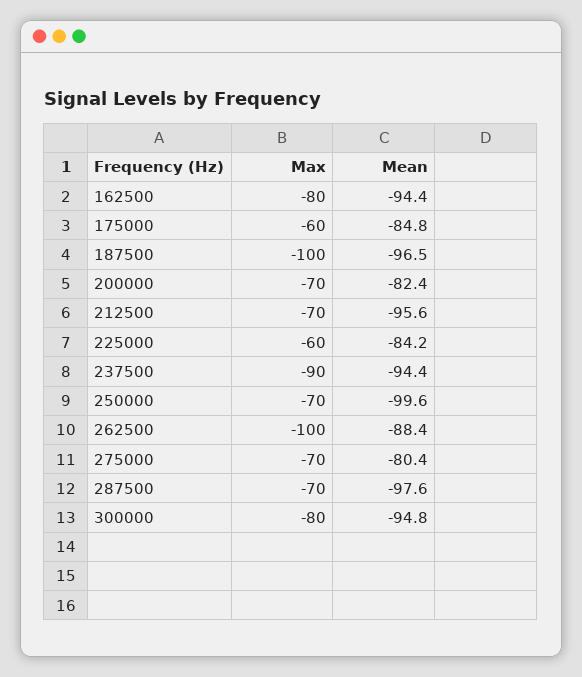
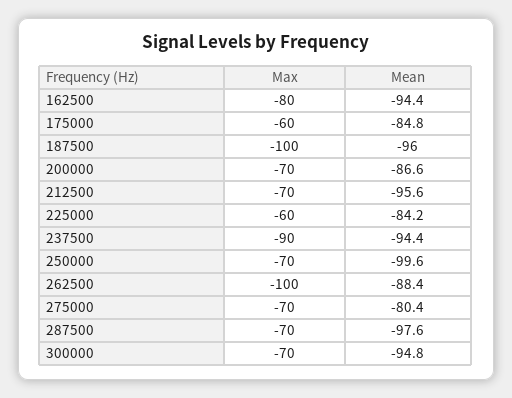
  {
    "Max": {
      "162500": -80,
      "175000": -60,
      "187500": -100,
      "200000": -70,
      "212500": -70,
      "225000": -60,
      "237500": -90,
      "250000": -70,
      "262500": -100,
      "275000": -70,
      "287500": -70,
-     "300000": -80
+     "300000": -70
    },
    "Mean": {
      "162500": -94.4,
      "175000": -84.8,
-     "187500": -96.5,
+     "187500": -96,
-     "200000": -82.4,
+     "200000": -86.6,
      "212500": -95.6,
      "225000": -84.2,
      "237500": -94.4,
      "250000": -99.6,
      "262500": -88.4,
      "275000": -80.4,
      "287500": -97.6,
      "300000": -94.8
    }
  }

